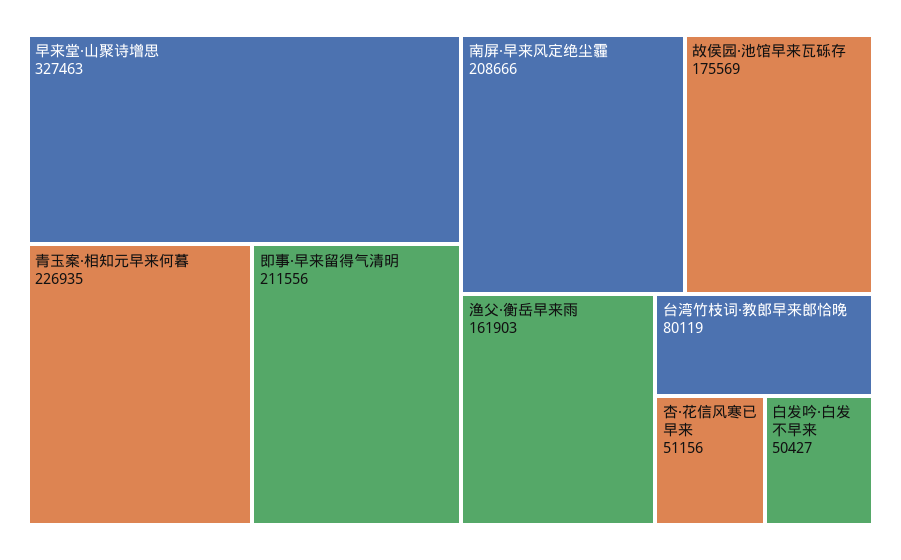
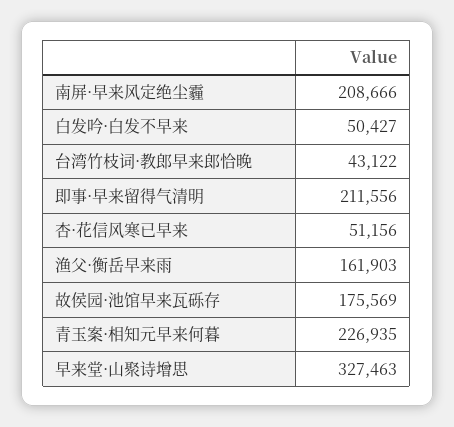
  {
    "早来堂·山聚诗增思": 327463,
    "青玉案·相知元早来何暮": 226935,
    "即事·早来留得气清明": 211556,
    "南屏·早来风定绝尘霾": 208666,
    "故侯园·池馆早来瓦砾存": 175569,
    "渔父·衡岳早来雨": 161903,
-   "台湾竹枝词·教郎早来郎恰晚": 80119,
+   "台湾竹枝词·教郎早来郎恰晚": 43122,
    "杏·花信风寒已早来": 51156,
    "白发吟·白发不早来": 50427
  }

